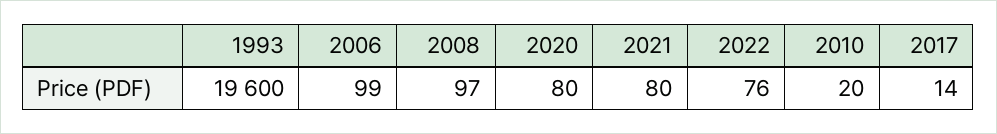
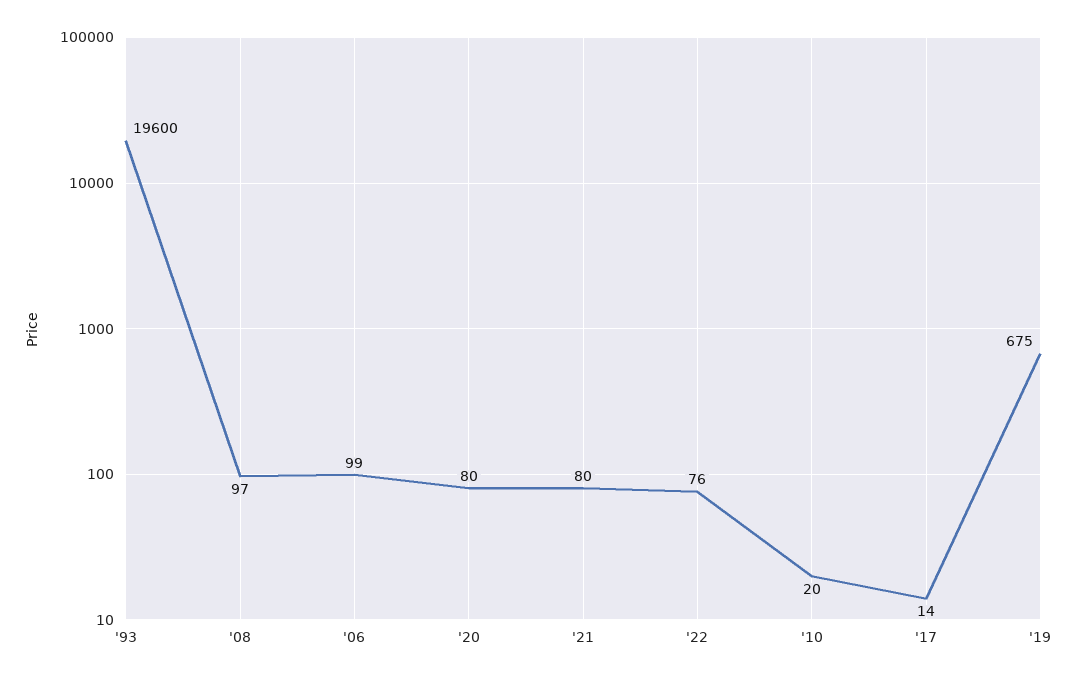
  {
    "1993": 19600,
    "2006": 99,
    "2008": 97,
    "2020": 80,
    "2021": 80,
    "2022": 76,
    "2010": 20,
-   "2017": 14
+   "2017": 14,
+   "'19": 675
  }

